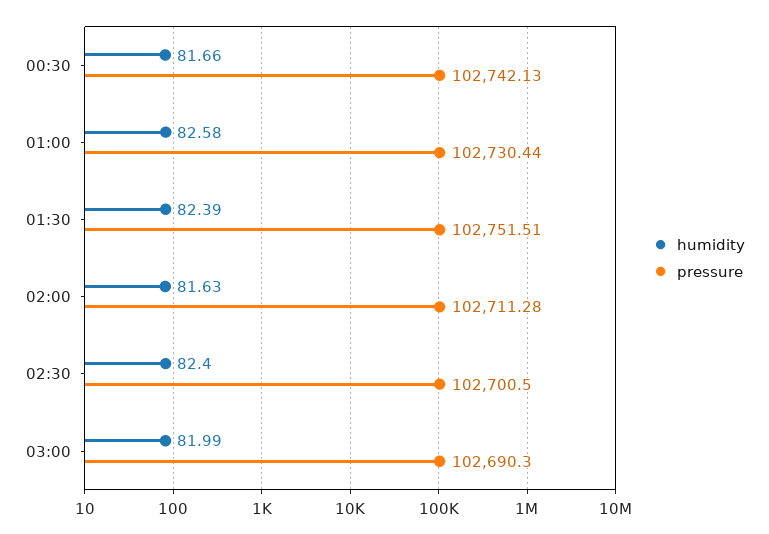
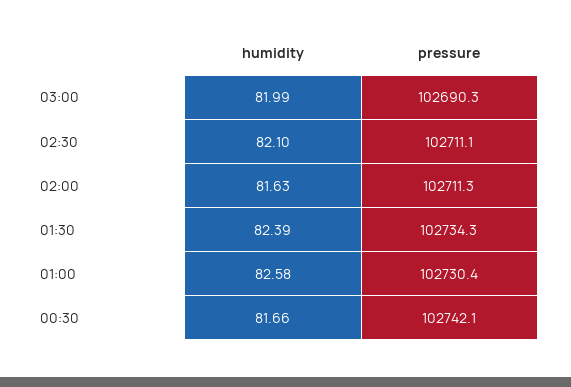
  {
    "humidity": {
      "00:30": 81.66,
      "01:00": 82.58,
      "01:30": 82.39,
      "02:00": 81.63,
-     "02:30": 82.4,
+     "02:30": 82.1,
      "03:00": 81.99
    },
    "pressure": {
      "00:30": 102742.13,
      "01:00": 102730.44,
-     "01:30": 102751.51,
+     "01:30": 102734.3,
      "02:00": 102711.28,
-     "02:30": 102700.5,
+     "02:30": 102711.1,
      "03:00": 102690.3
    }
  }

